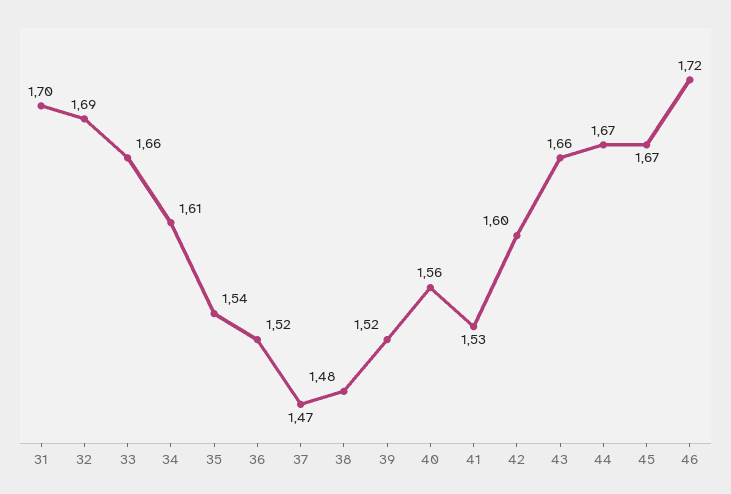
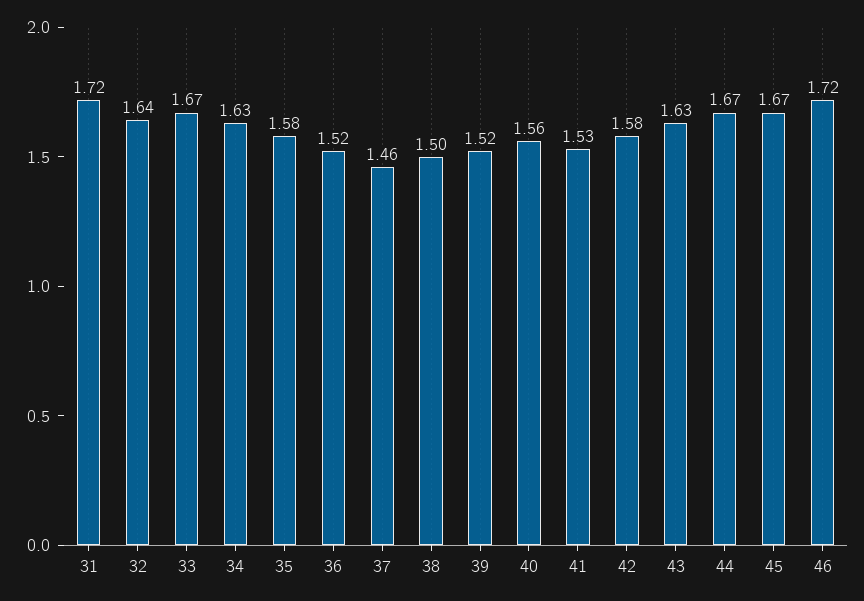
  {
-   "31": 1.7,
+   "31": 1.72,
-   "32": 1.69,
+   "32": 1.64,
-   "33": 1.66,
+   "33": 1.67,
-   "34": 1.61,
+   "34": 1.63,
-   "35": 1.54,
+   "35": 1.58,
    "36": 1.52,
-   "37": 1.47,
+   "37": 1.46,
-   "38": 1.48,
+   "38": 1.5,
    "39": 1.52,
    "40": 1.56,
    "41": 1.53,
-   "42": 1.6,
+   "42": 1.58,
-   "43": 1.66,
+   "43": 1.63,
    "44": 1.67,
    "45": 1.67,
    "46": 1.72
  }

